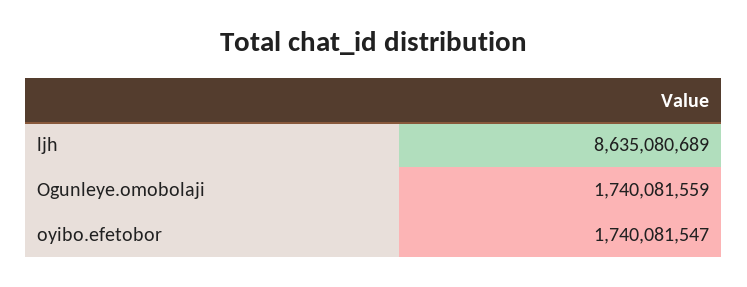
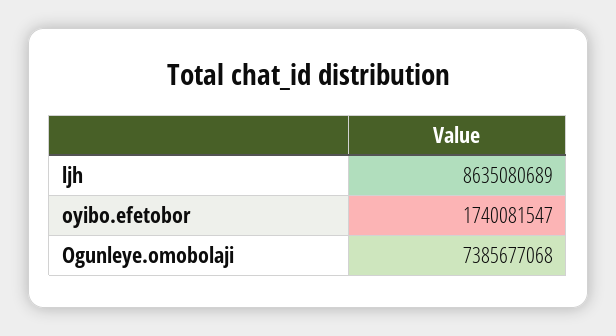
  {
    "ljh": 8635080689,
-   "Ogunleye.omobolaji": 1740081559,
+   "Ogunleye.omobolaji": 7385677068,
    "oyibo.efetobor": 1740081547
  }

